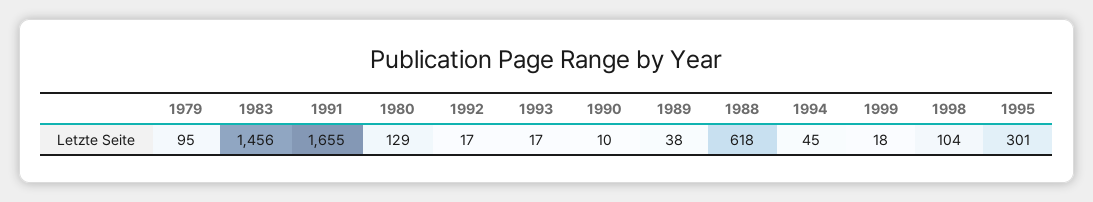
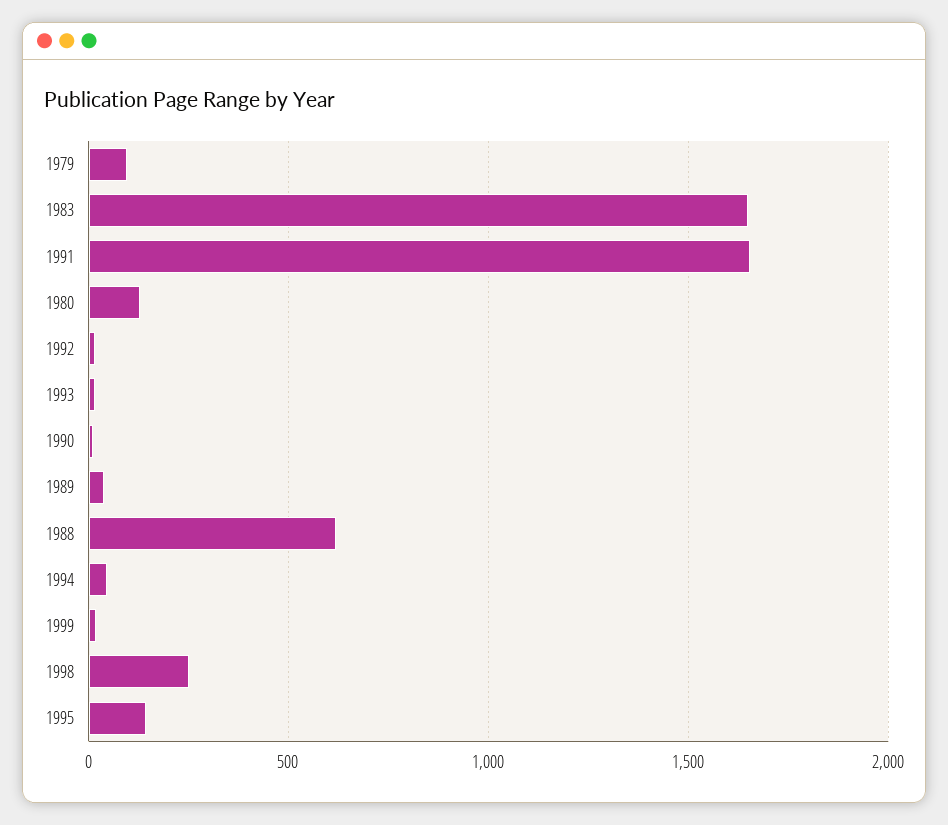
  {
    "1979": 95,
-   "1983": 1456,
+   "1983": 1650,
    "1991": 1655,
    "1980": 129,
    "1992": 17,
    "1993": 17,
    "1990": 10,
    "1989": 38,
    "1988": 618,
    "1994": 45,
    "1999": 18,
-   "1998": 104,
+   "1998": 250,
-   "1995": 301
+   "1995": 150
  }

